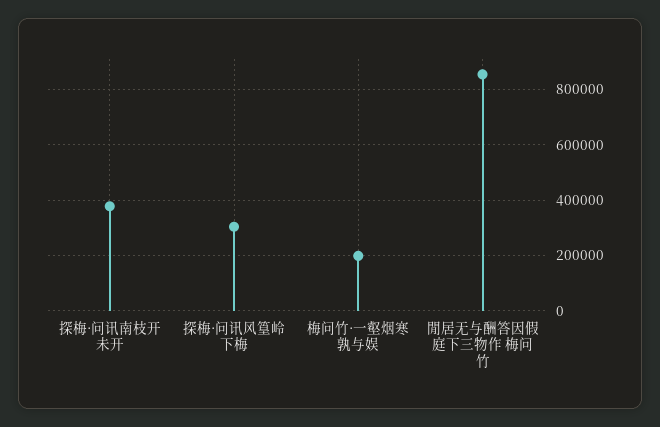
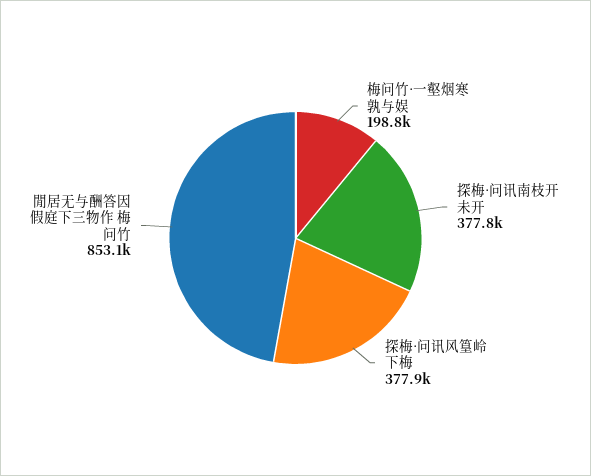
  {
    "探梅·问讯南枝开未开": 377800,
-   "探梅·问讯风篁岭下梅": 300000,
+   "探梅·问讯风篁岭下梅": 377900,
    "梅问竹·一壑烟寒孰与娱": 198800,
    "閒居无与酬答因假庭下三物作 梅问竹": 853100
  }

